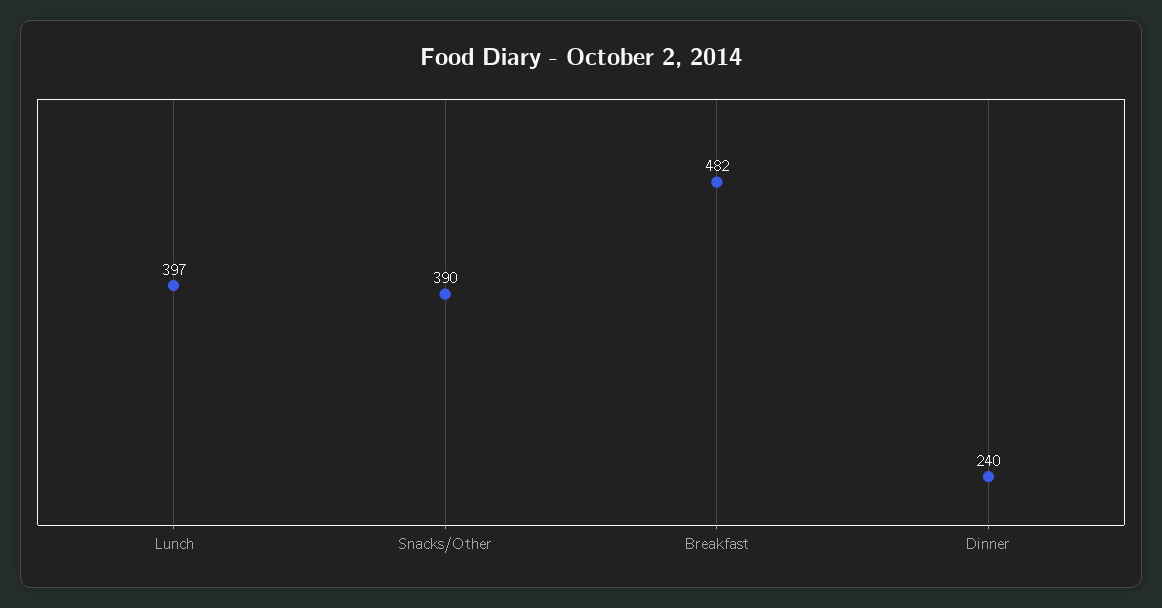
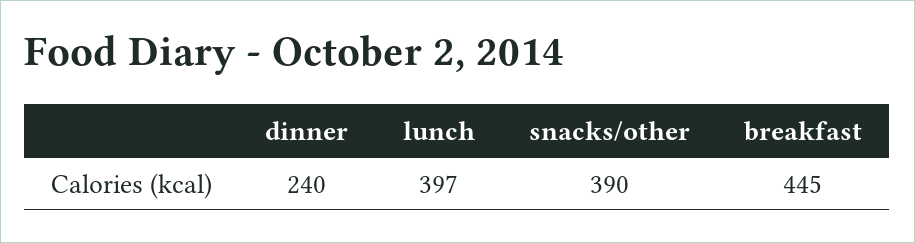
  {
    "Lunch": 397,
    "Snacks/Other": 390,
-   "Breakfast": 482,
+   "Breakfast": 445,
    "Dinner": 240
  }

